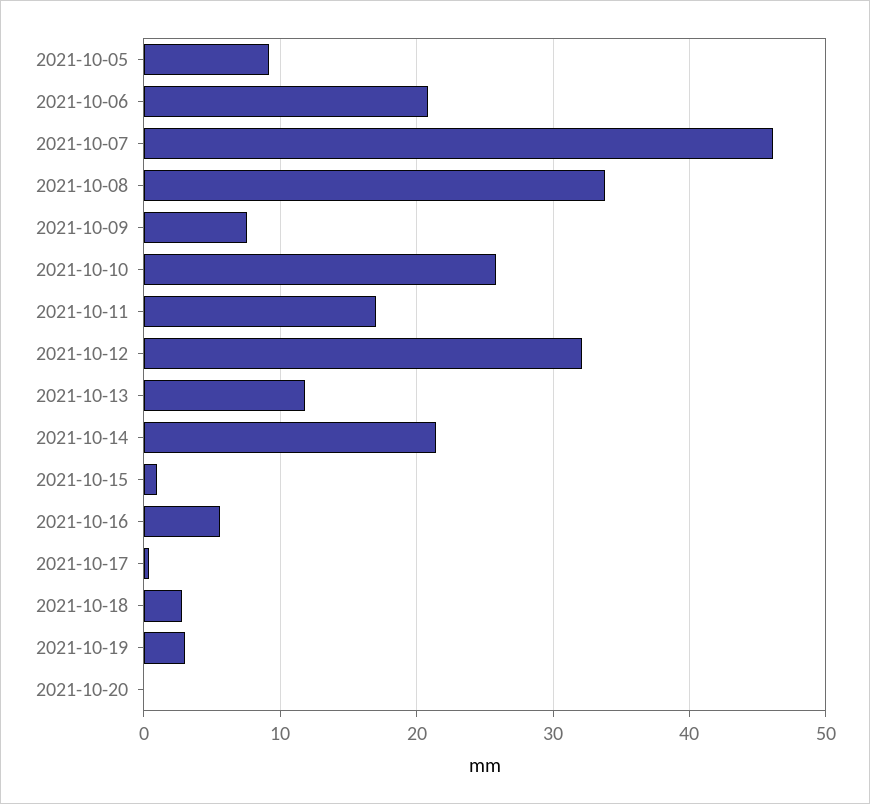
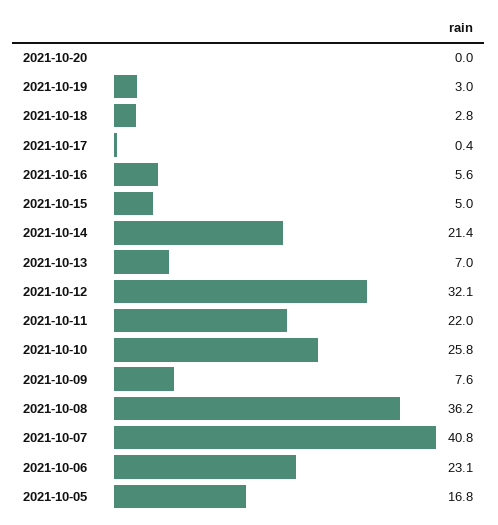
  {
-   "2021-10-05": 9,
+   "2021-10-05": 16.8,
-   "2021-10-06": 21,
+   "2021-10-06": 23.1,
-   "2021-10-07": 46,
+   "2021-10-07": 40.8,
-   "2021-10-08": 34,
+   "2021-10-08": 36.2,
    "2021-10-09": 7.6,
    "2021-10-10": 25.8,
-   "2021-10-11": 17,
+   "2021-10-11": 22,
    "2021-10-12": 32.1,
-   "2021-10-13": 12,
+   "2021-10-13": 7,
    "2021-10-14": 21.4,
-   "2021-10-15": 1,
+   "2021-10-15": 5,
    "2021-10-16": 5.6,
    "2021-10-17": 0.4,
    "2021-10-18": 2.8,
    "2021-10-19": 3,
    "2021-10-20": 0
  }

